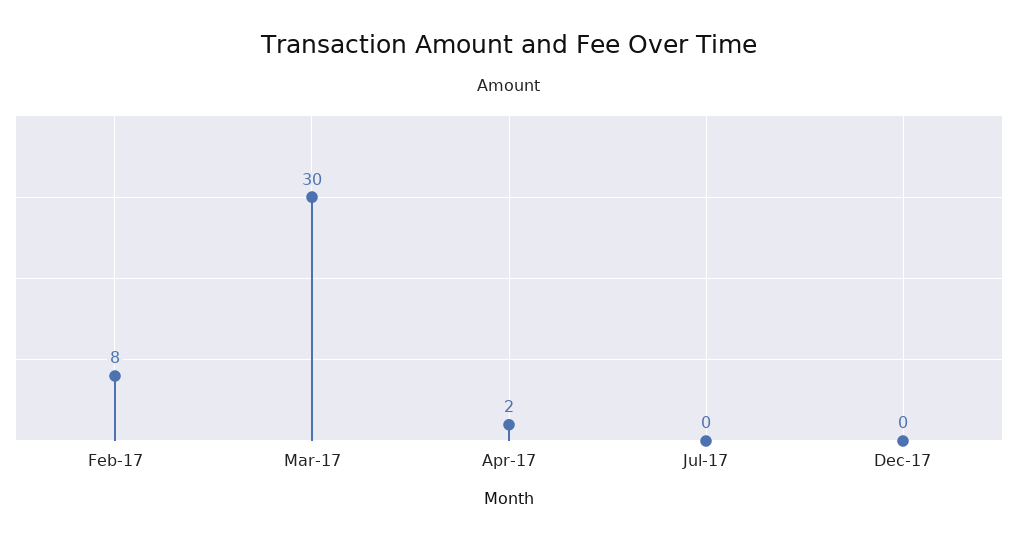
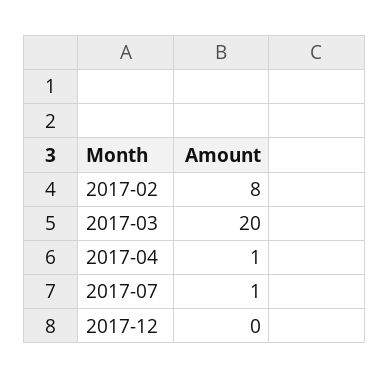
  {
    "Feb-17": 8,
-   "Mar-17": 30,
+   "Mar-17": 20,
-   "Apr-17": 2,
+   "Apr-17": 1,
-   "Jul-17": 0,
+   "Jul-17": 1,
    "Dec-17": 0
  }

